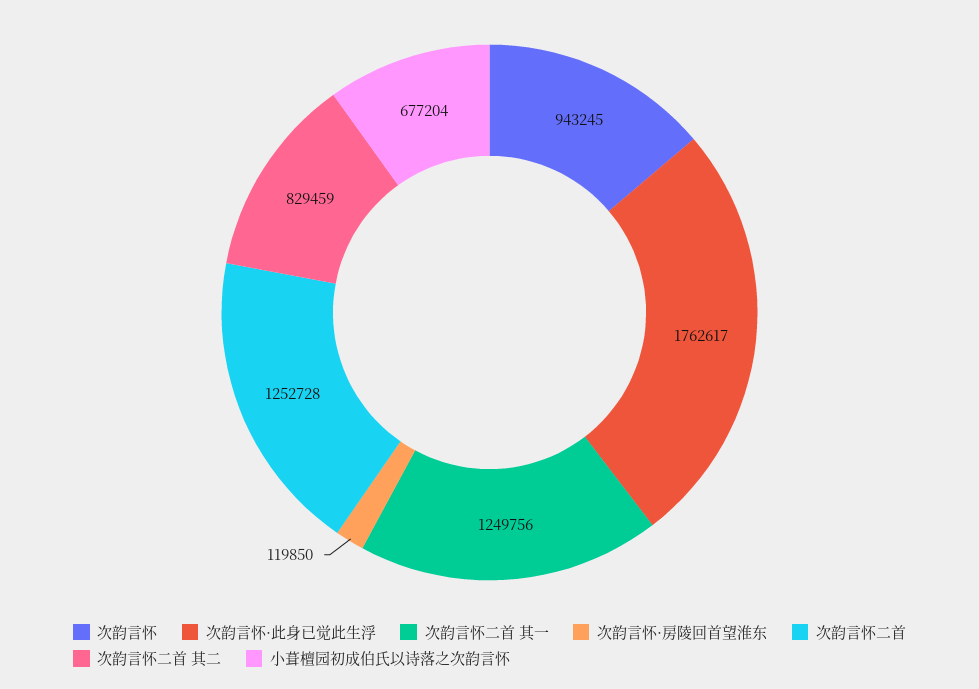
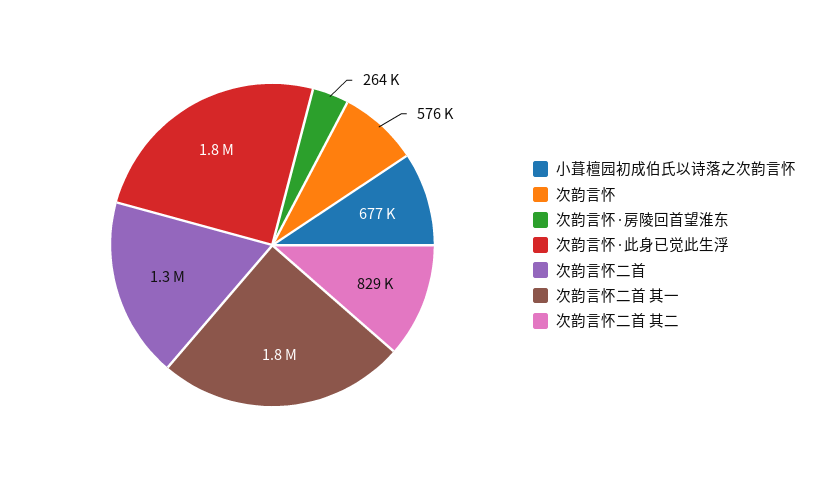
  {
-   "次韵言怀": 943245,
+   "次韵言怀": 576000,
    "次韵言怀·此身已觉此生浮": 1762617,
-   "次韵言怀二首 其一": 1249756,
+   "次韵言怀二首 其一": 1800000,
-   "次韵言怀·房陵回首望淮东": 119850,
+   "次韵言怀·房陵回首望淮东": 264000,
    "次韵言怀二首": 1252728,
    "次韵言怀二首 其二": 829459,
    "小葺檀园初成伯氏以诗落之次韵言怀": 677204
  }

